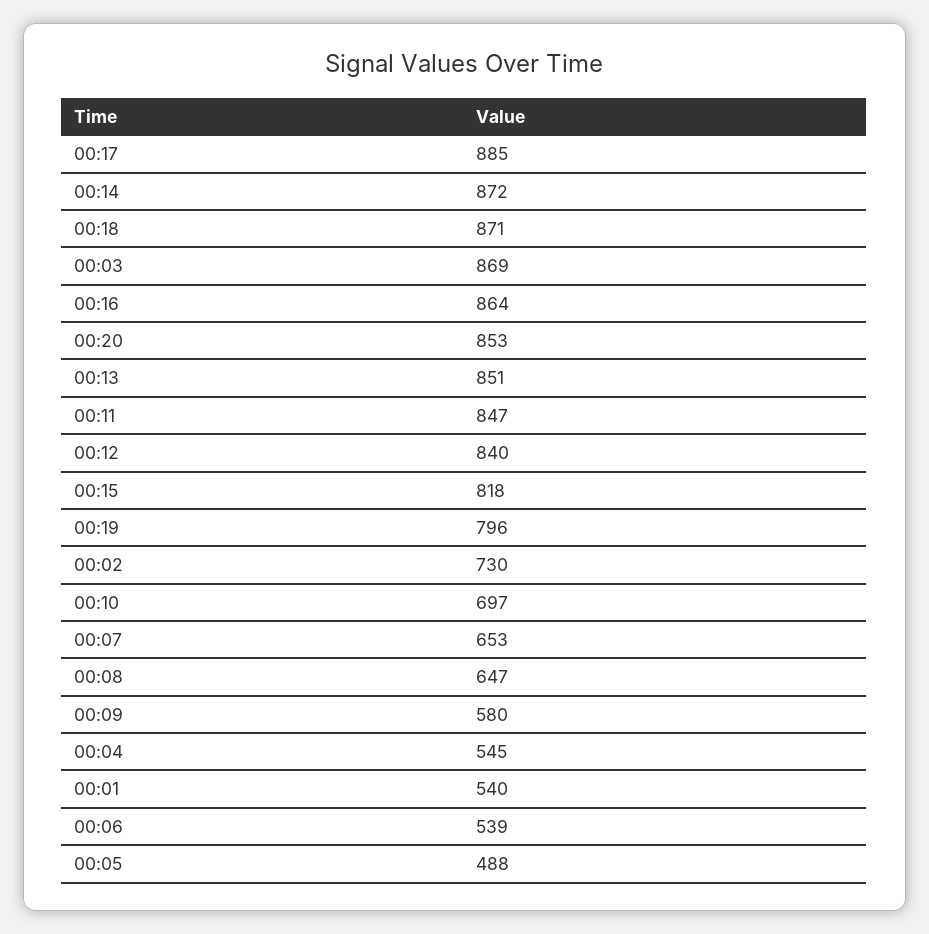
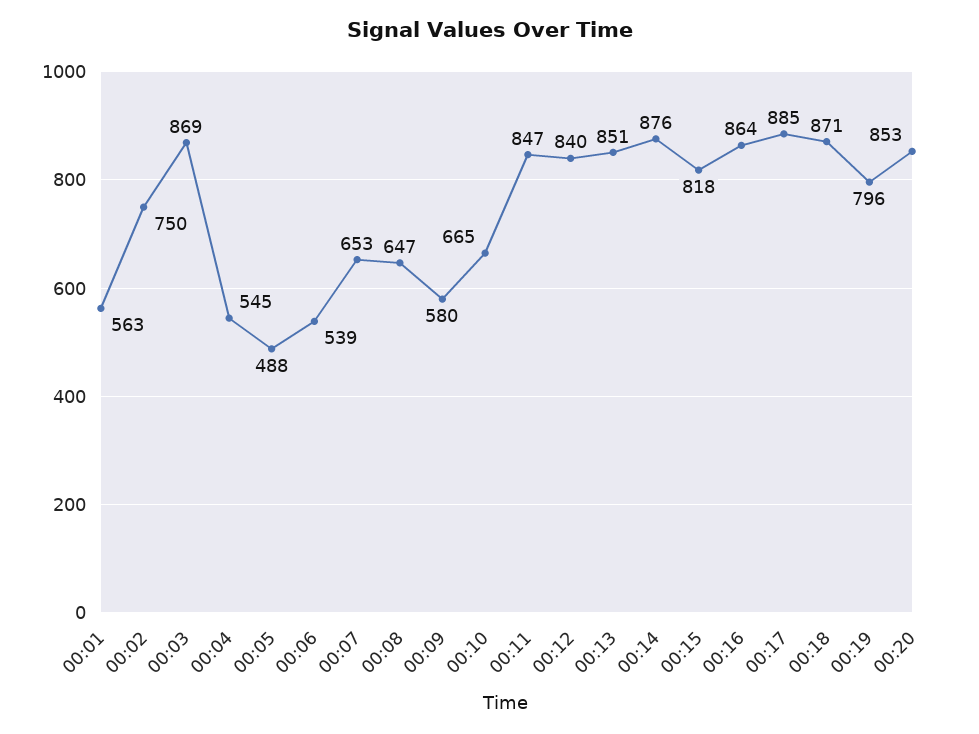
  {
    "00:17": 885,
-   "00:14": 872,
+   "00:14": 876,
    "00:18": 871,
    "00:03": 869,
    "00:16": 864,
    "00:20": 853,
    "00:13": 851,
    "00:11": 847,
    "00:12": 840,
    "00:15": 818,
    "00:19": 796,
-   "00:02": 730,
+   "00:02": 750,
-   "00:10": 697,
+   "00:10": 665,
    "00:07": 653,
    "00:08": 647,
    "00:09": 580,
    "00:04": 545,
-   "00:01": 540,
+   "00:01": 563,
    "00:06": 539,
    "00:05": 488
  }

